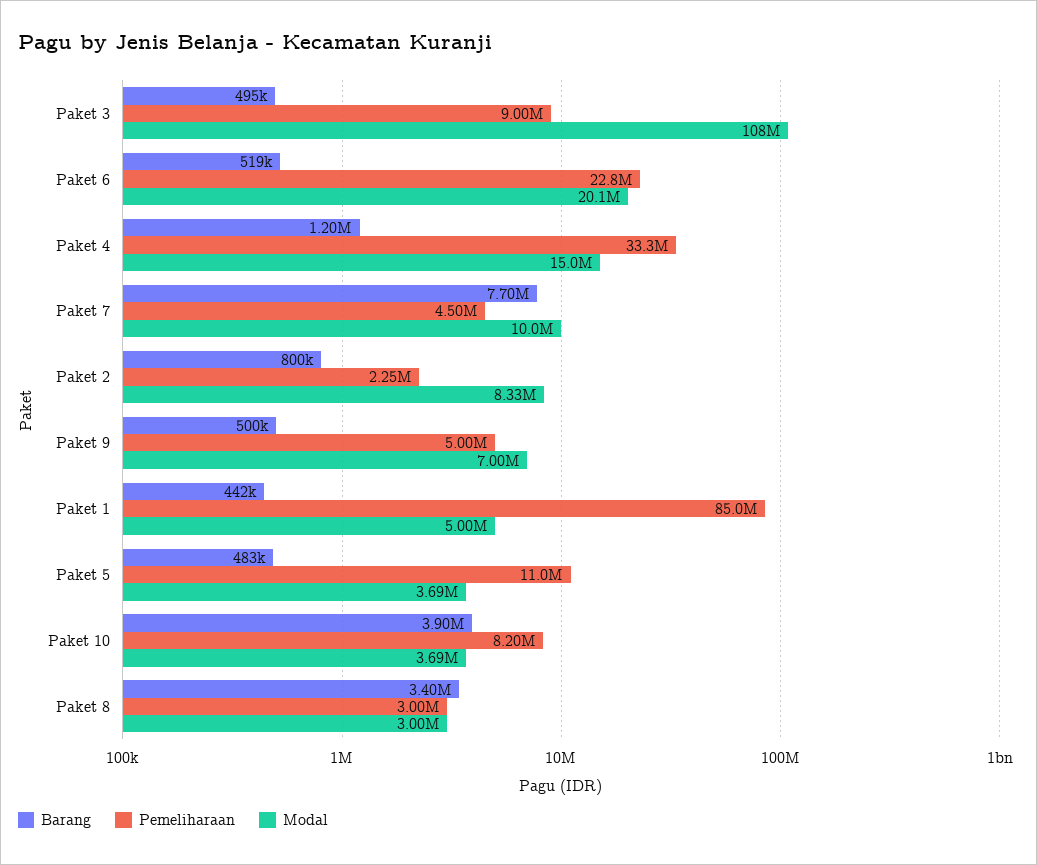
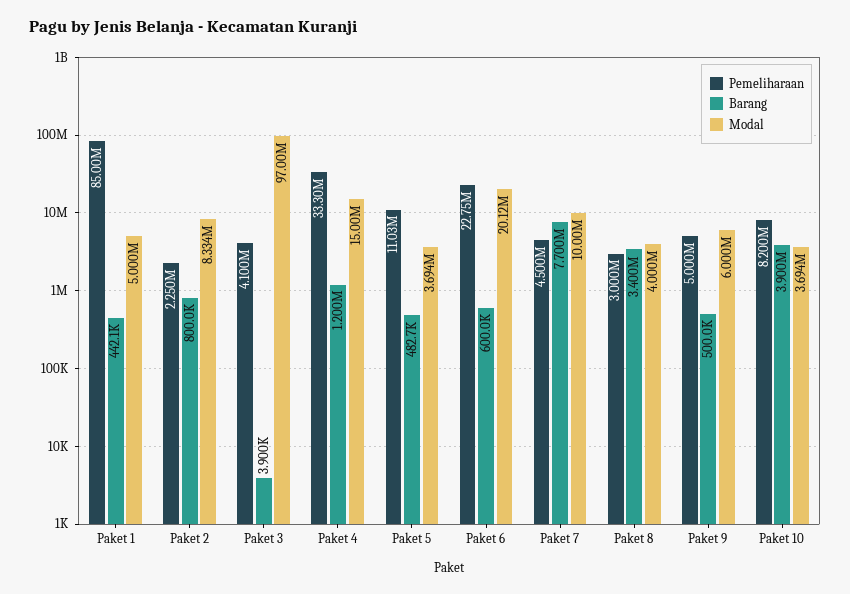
  {
    "Barang": {
-     "Paket 3": 495000,
+     "Paket 3": 3900,
-     "Paket 6": 519000,
+     "Paket 6": 600000,
      "Paket 4": 1200000,
      "Paket 7": 7700000,
      "Paket 2": 800000,
      "Paket 9": 500000,
      "Paket 1": 442100,
      "Paket 5": 482700,
      "Paket 10": 3900000,
      "Paket 8": 3400000
    },
    "Pemeliharaan": {
-     "Paket 3": 9000000,
+     "Paket 3": 4100000,
      "Paket 6": 22750000,
      "Paket 4": 33300000,
      "Paket 7": 4500000,
      "Paket 2": 2250000,
      "Paket 9": 5000000,
      "Paket 1": 85000000,
      "Paket 5": 11030000,
      "Paket 10": 8200000,
      "Paket 8": 3000000
    },
    "Modal": {
-     "Paket 3": 108000000,
+     "Paket 3": 97000000,
      "Paket 6": 20120000,
      "Paket 4": 15000000,
      "Paket 7": 10000000,
      "Paket 2": 8334000,
-     "Paket 9": 7000000,
+     "Paket 9": 6000000,
      "Paket 1": 5000000,
      "Paket 5": 3694000,
      "Paket 10": 3694000,
-     "Paket 8": 3000000
+     "Paket 8": 4000000
    }
  }

